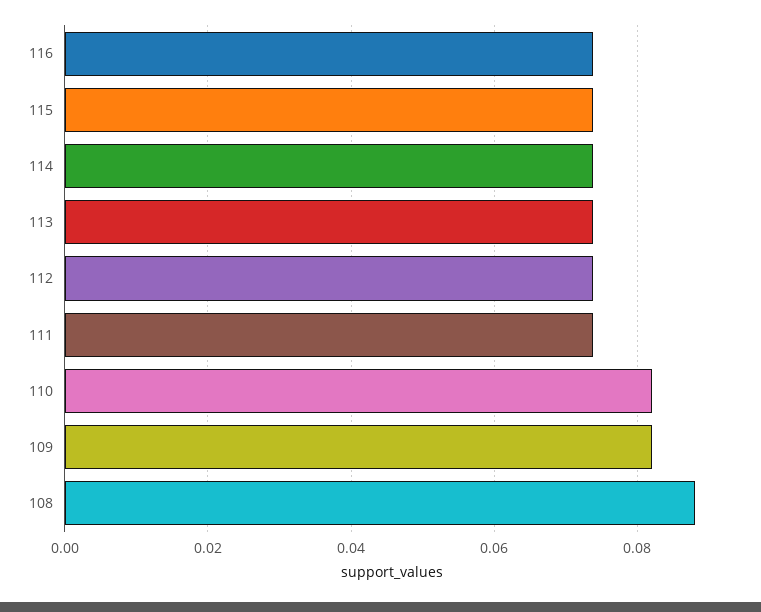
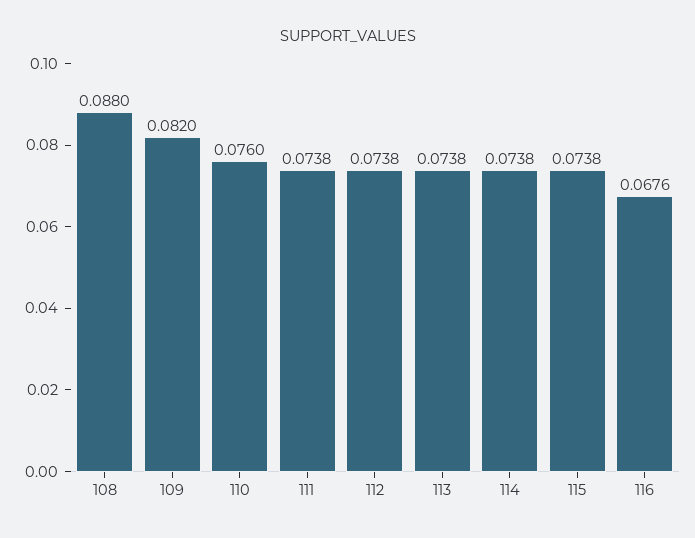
  {
-   "116": 0.074,
+   "116": 0.0676,
    "115": 0.0738,
    "114": 0.0738,
    "113": 0.0738,
    "112": 0.0738,
    "111": 0.0738,
-   "110": 0.082,
+   "110": 0.076,
    "109": 0.082,
    "108": 0.088
  }

